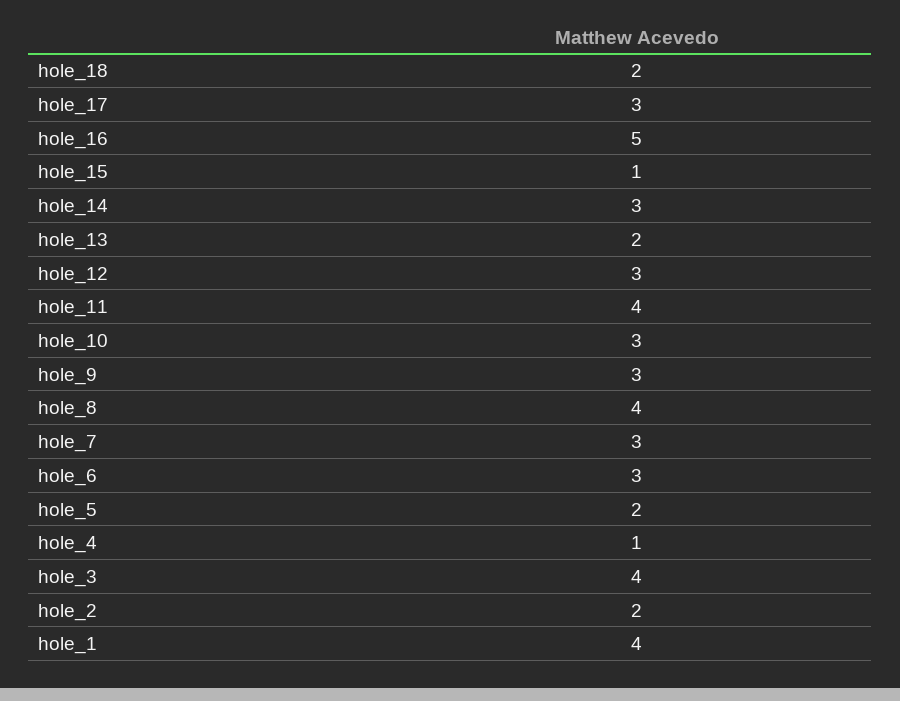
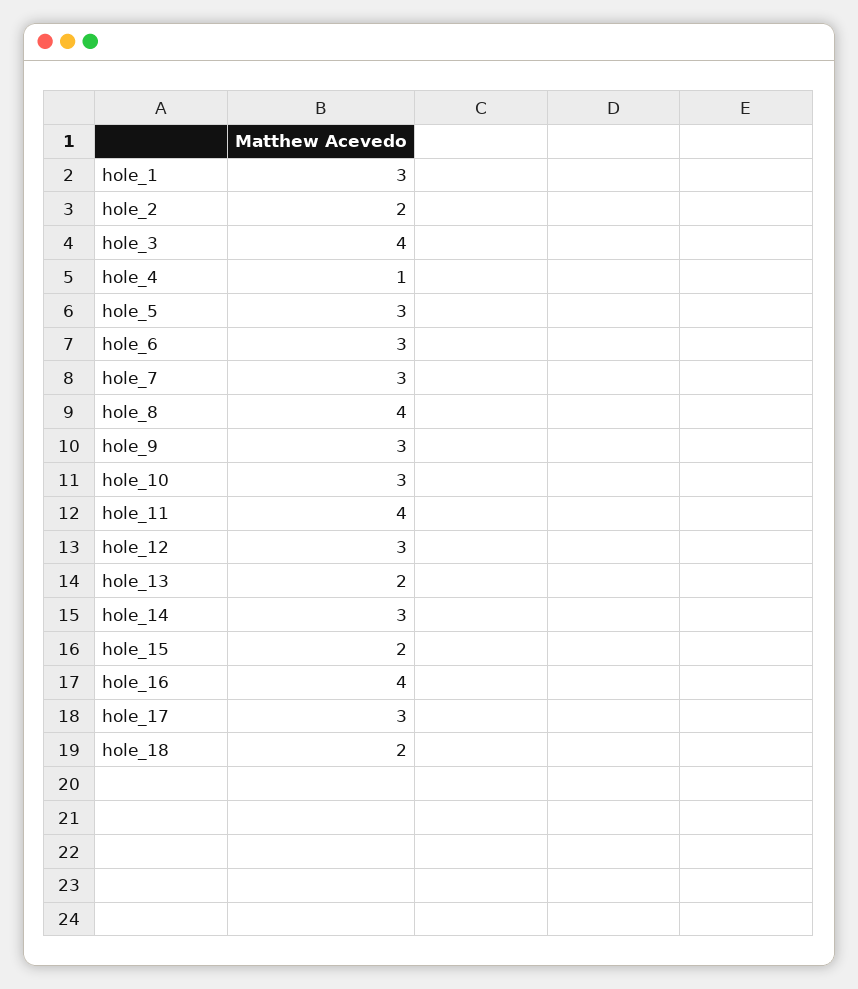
  {
    "hole_18": 2,
    "hole_17": 3,
-   "hole_16": 5,
+   "hole_16": 4,
-   "hole_15": 1,
+   "hole_15": 2,
    "hole_14": 3,
    "hole_13": 2,
    "hole_12": 3,
    "hole_11": 4,
    "hole_10": 3,
    "hole_9": 3,
    "hole_8": 4,
    "hole_7": 3,
    "hole_6": 3,
-   "hole_5": 2,
+   "hole_5": 3,
    "hole_4": 1,
    "hole_3": 4,
    "hole_2": 2,
-   "hole_1": 4
+   "hole_1": 3
  }

